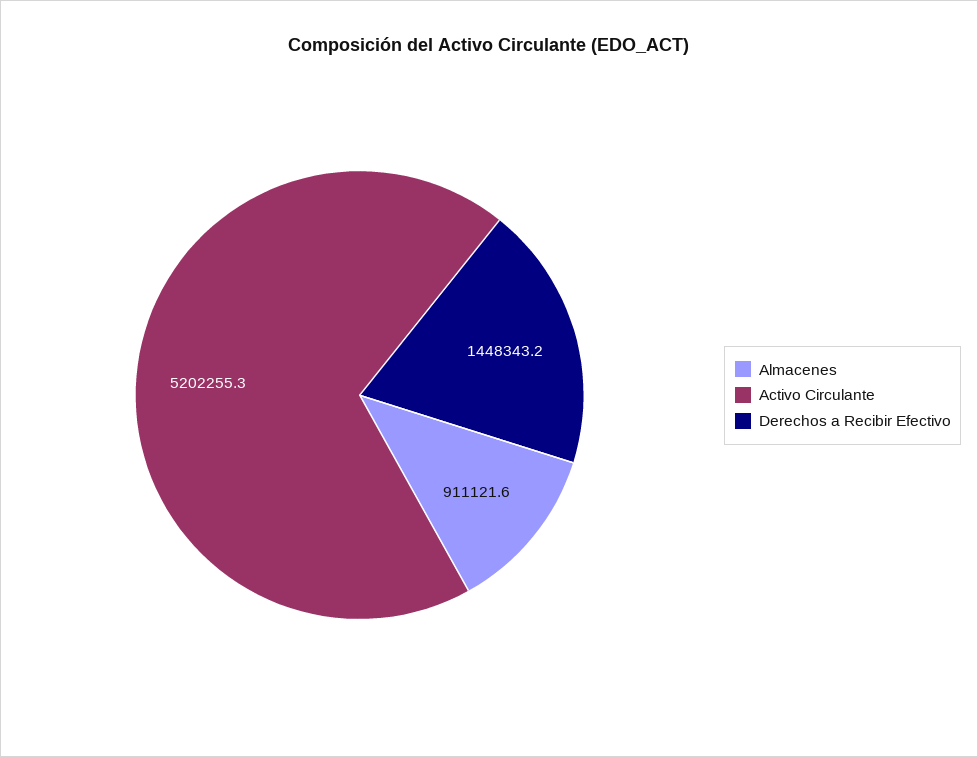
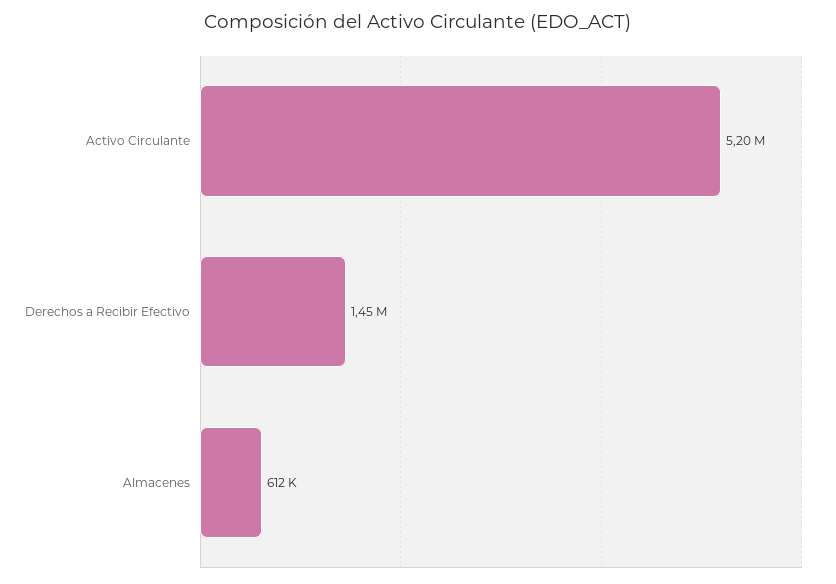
  {
-   "Almacenes": 911121.6,
+   "Almacenes": 612000,
    "Activo Circulante": 5202255.3,
    "Derechos a Recibir Efectivo": 1448343.2
  }

